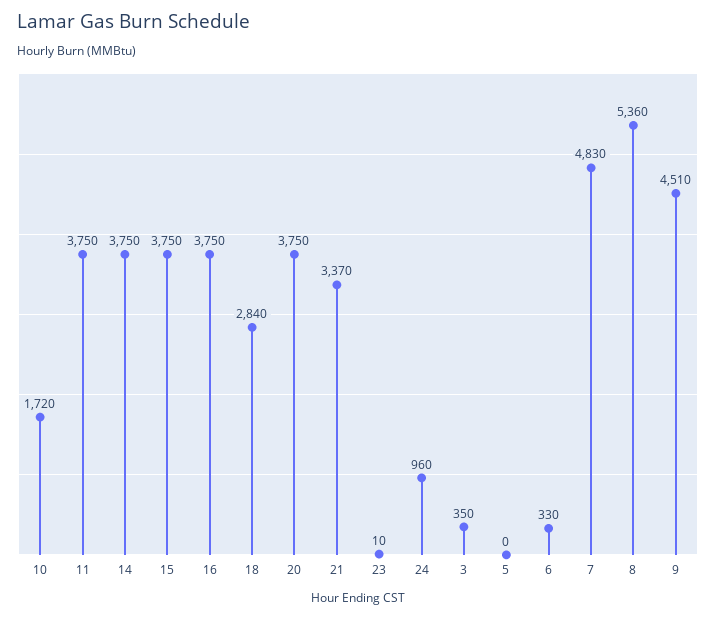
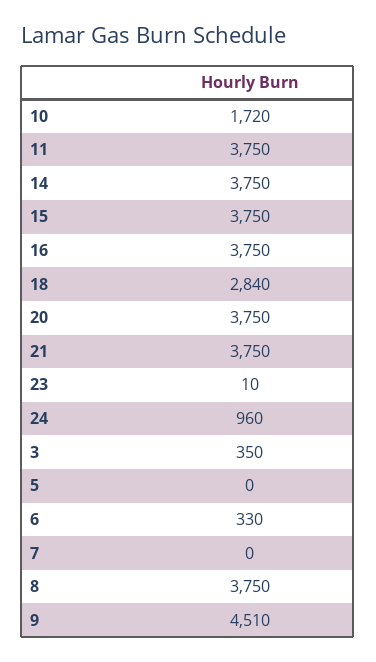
  {
    "10": 1720,
    "11": 3750,
    "14": 3750,
    "15": 3750,
    "16": 3750,
    "18": 2840,
    "20": 3750,
-   "21": 3370,
+   "21": 3750,
    "23": 10,
    "24": 960,
    "3": 350,
    "5": 0,
    "6": 330,
-   "7": 4830,
+   "7": 0,
-   "8": 5360,
+   "8": 3750,
    "9": 4510
  }

